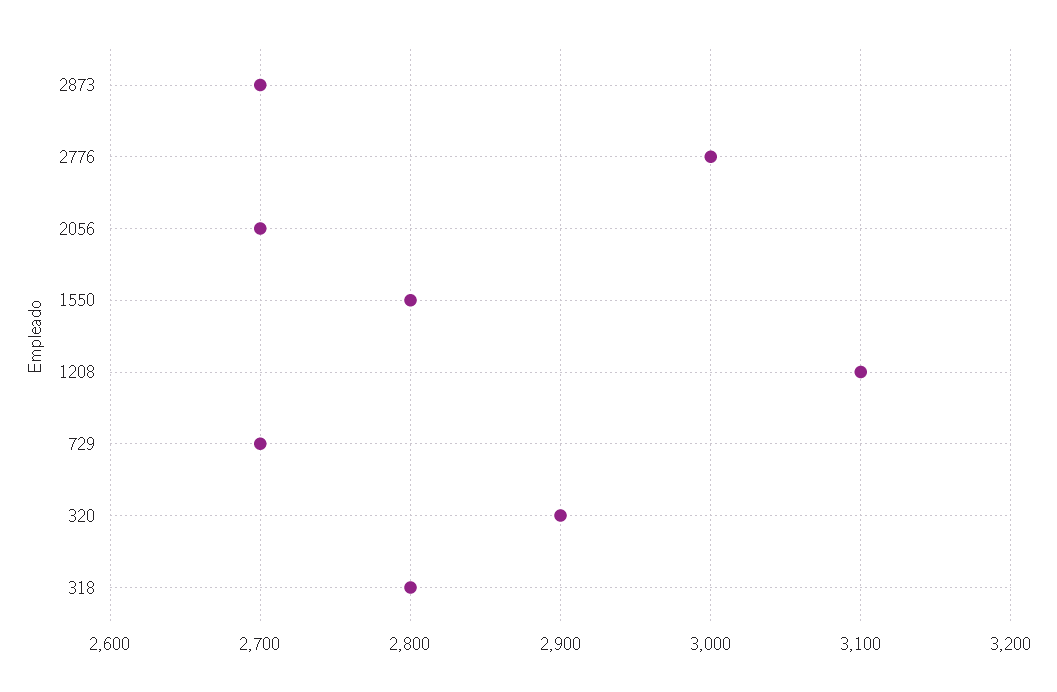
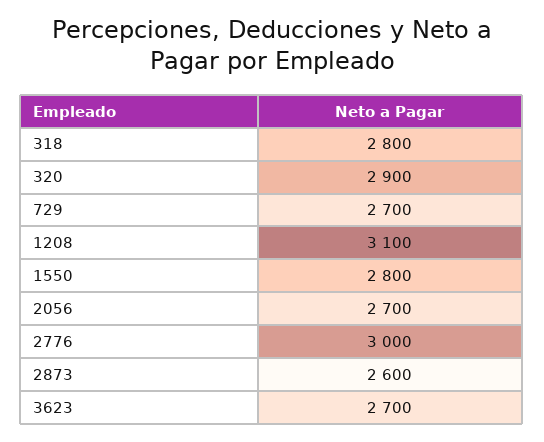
  {
-   "2873": 2700,
+   "2873": 2600,
    "2776": 3000,
    "2056": 2700,
    "1550": 2800,
    "1208": 3100,
    "729": 2700,
    "320": 2900,
-   "318": 2800
+   "318": 2800,
+   "3623": 2700
  }

